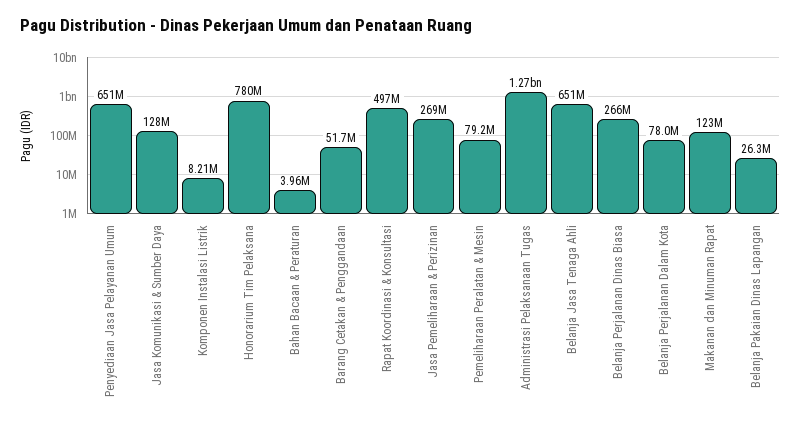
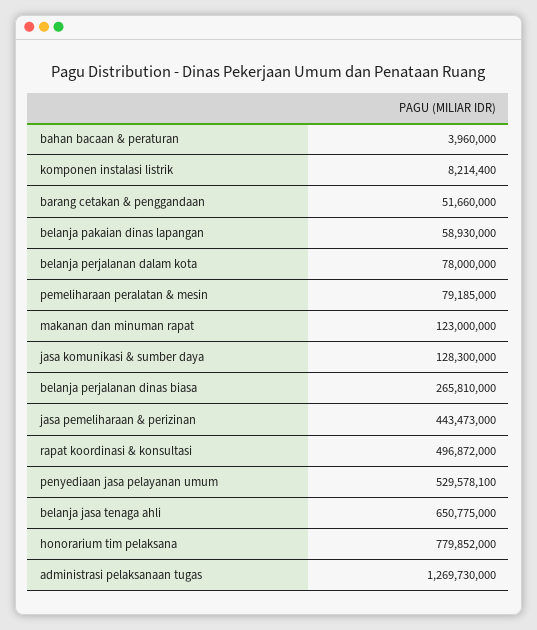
  {
-   "Penyediaan Jasa Pelayanan Umum": 651000000,
+   "Penyediaan Jasa Pelayanan Umum": 529578100,
    "Jasa Komunikasi & Sumber Daya": 128300000,
    "Komponen Instalasi Listrik": 8214400,
    "Honorarium Tim Pelaksana": 779852000,
    "Bahan Bacaan & Peraturan": 3960000,
    "Barang Cetakan & Penggandaan": 51660000,
    "Rapat Koordinasi & Konsultasi": 496872000,
-   "Jasa Pemeliharaan & Perizinan": 269000000,
+   "Jasa Pemeliharaan & Perizinan": 443473000,
    "Pemeliharaan Peralatan & Mesin": 79185000,
    "Administrasi Pelaksanaan Tugas": 1269730000,
    "Belanja Jasa Tenaga Ahli": 650775000,
    "Belanja Perjalanan Dinas Biasa": 265810000,
    "Belanja Perjalanan Dalam Kota": 78000000,
    "Makanan dan Minuman Rapat": 123000000,
-   "Belanja Pakaian Dinas Lapangan": 26300000
+   "Belanja Pakaian Dinas Lapangan": 58930000
  }

